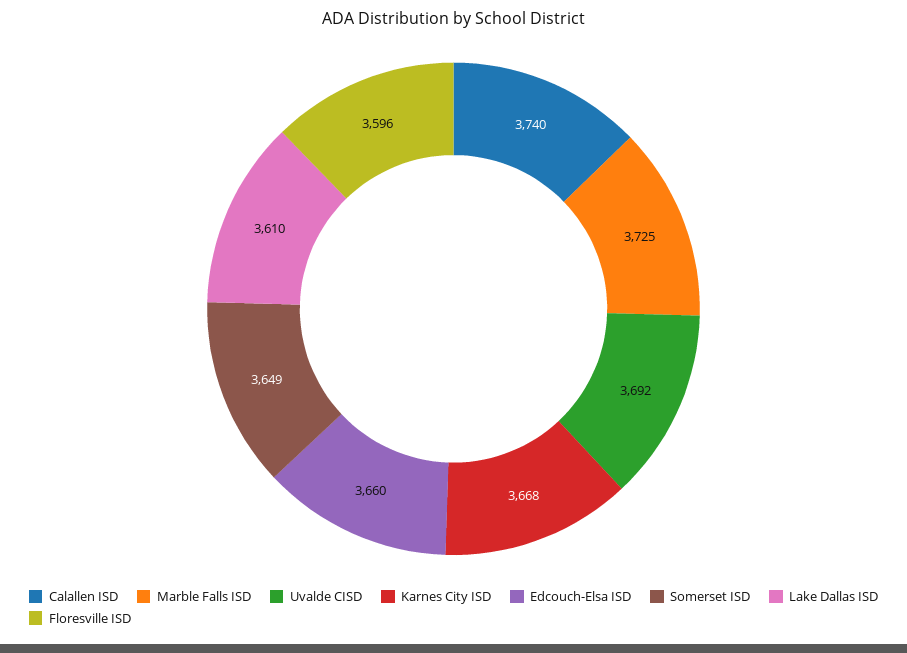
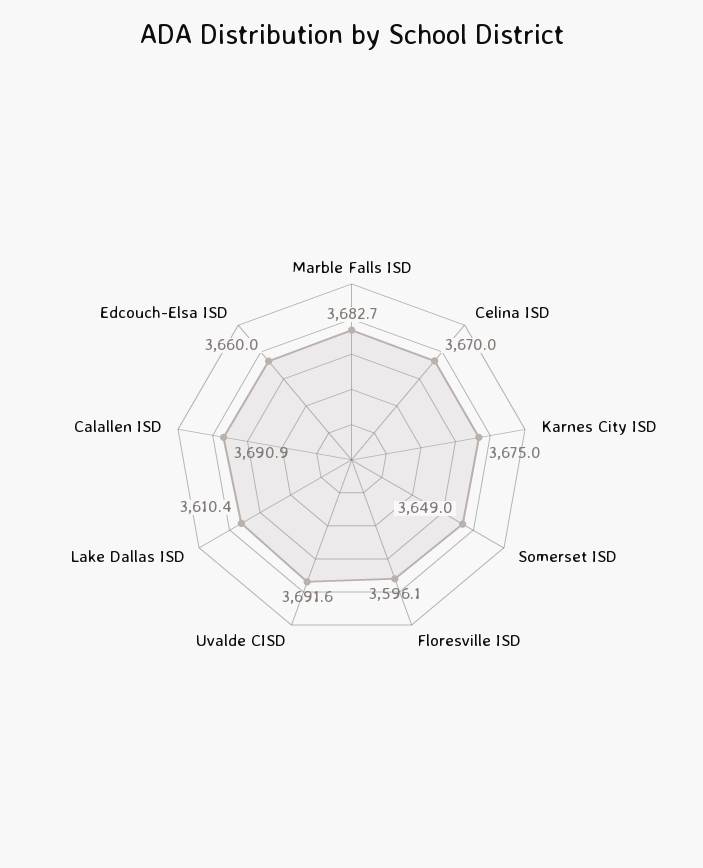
  {
-   "Calallen ISD": 3740,
+   "Calallen ISD": 3690.9,
-   "Marble Falls ISD": 3725,
+   "Marble Falls ISD": 3682.7,
    "Uvalde CISD": 3691.6,
-   "Karnes City ISD": 3668,
+   "Karnes City ISD": 3675,
    "Edcouch-Elsa ISD": 3660,
    "Somerset ISD": 3649,
    "Lake Dallas ISD": 3610.4,
-   "Floresville ISD": 3596.1
+   "Floresville ISD": 3596.1,
+   "Celina ISD": 3670
  }

